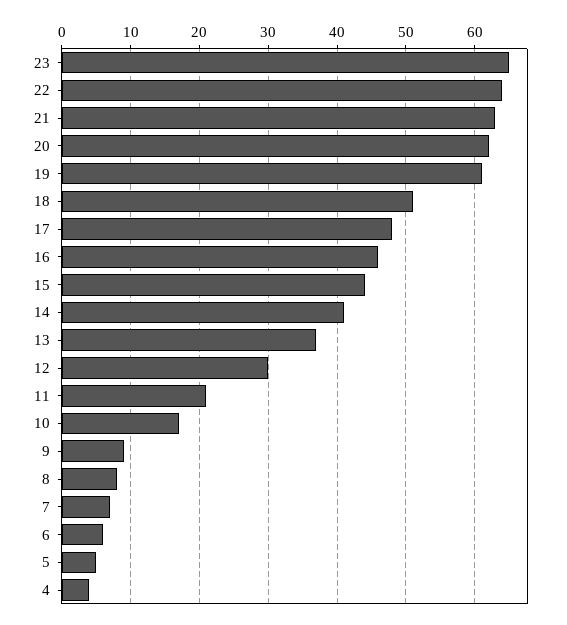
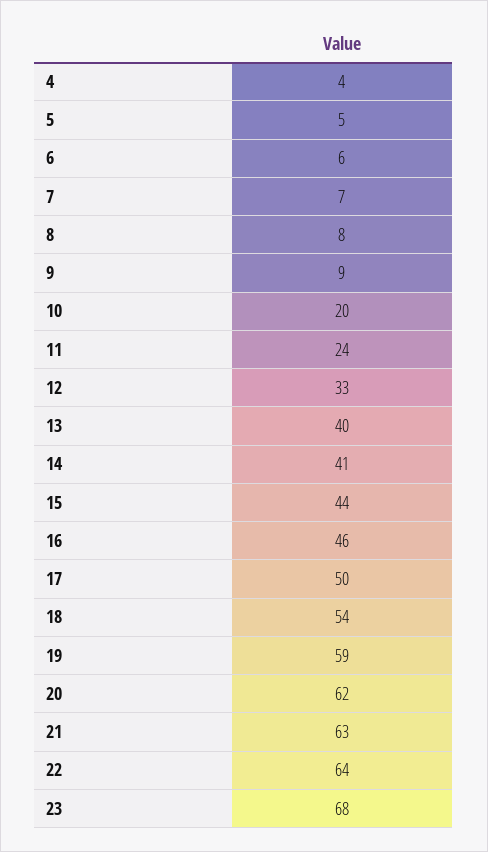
  {
-   "23": 65,
+   "23": 68,
    "22": 64,
    "21": 63,
    "20": 62,
-   "19": 61,
+   "19": 59,
-   "18": 51,
+   "18": 54,
-   "17": 48,
+   "17": 50,
    "16": 46,
    "15": 44,
    "14": 41,
-   "13": 37,
+   "13": 40,
-   "12": 30,
+   "12": 33,
-   "11": 21,
+   "11": 24,
-   "10": 17,
+   "10": 20,
    "9": 9,
    "8": 8,
    "7": 7,
    "6": 6,
    "5": 5,
    "4": 4
  }

